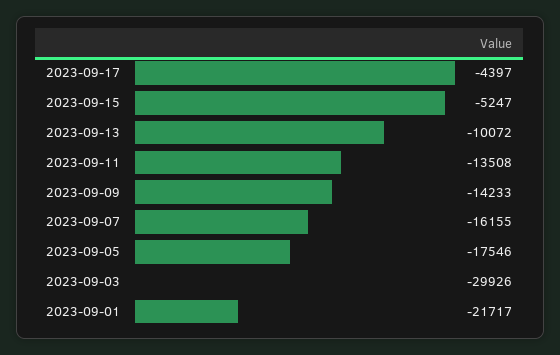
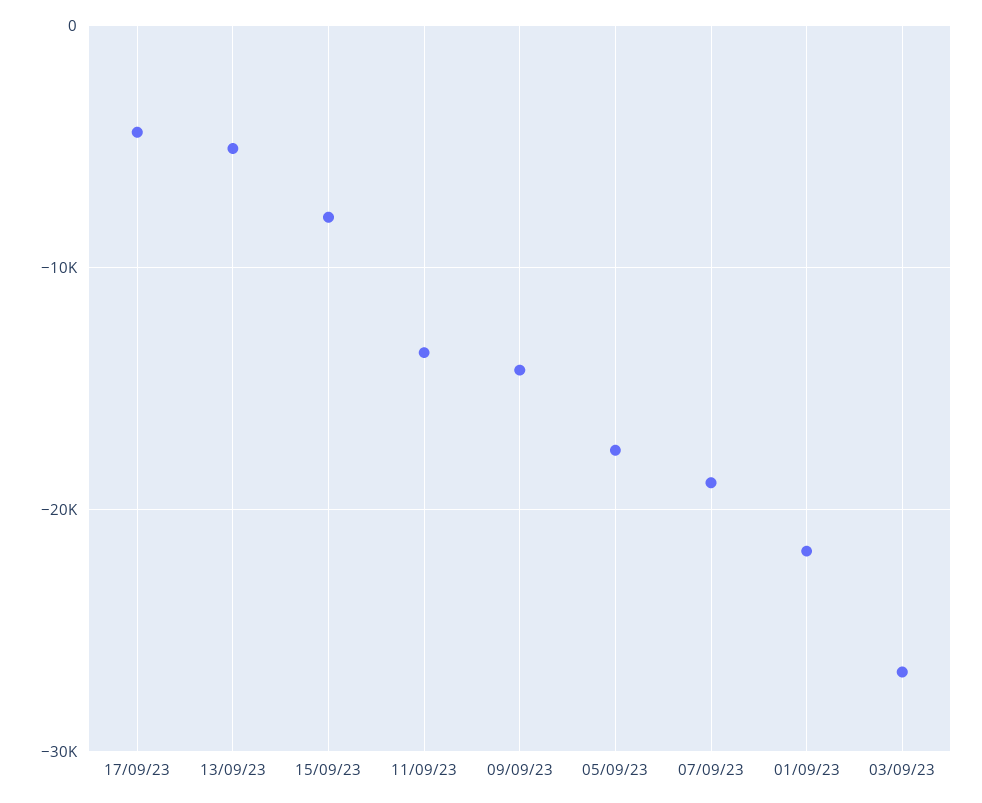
  {
    "2023-09-17": -4397,
-   "2023-09-15": -5247,
+   "2023-09-15": -8000,
-   "2023-09-13": -10072,
+   "2023-09-13": -5000,
    "2023-09-11": -13508,
    "2023-09-09": -14233,
-   "2023-09-07": -16155,
+   "2023-09-07": -19000,
    "2023-09-05": -17546,
-   "2023-09-03": -29926,
+   "2023-09-03": -27000,
    "2023-09-01": -21717
  }

